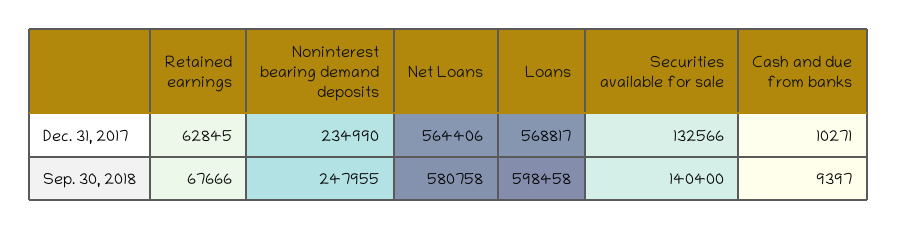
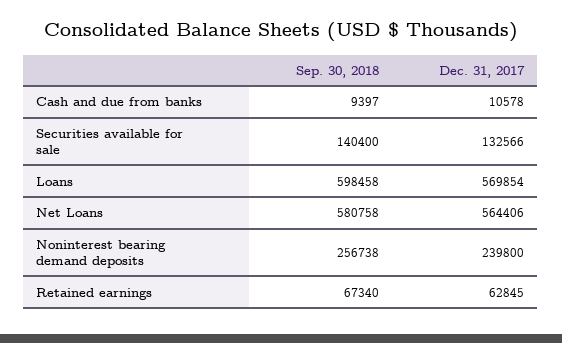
  {
    "Retained earnings": {
      "Dec. 31, 2017": 62845,
-     "Sep. 30, 2018": 67666
+     "Sep. 30, 2018": 67340
    },
    "Noninterest bearing demand deposits": {
-     "Dec. 31, 2017": 234990,
+     "Dec. 31, 2017": 239800,
-     "Sep. 30, 2018": 247955
+     "Sep. 30, 2018": 256738
    },
    "Net Loans": {
      "Dec. 31, 2017": 564406,
      "Sep. 30, 2018": 580758
    },
    "Loans": {
-     "Dec. 31, 2017": 568817,
+     "Dec. 31, 2017": 569854,
      "Sep. 30, 2018": 598458
    },
    "Securities available for sale": {
      "Dec. 31, 2017": 132566,
      "Sep. 30, 2018": 140400
    },
    "Cash and due from banks": {
-     "Dec. 31, 2017": 10271,
+     "Dec. 31, 2017": 10578,
      "Sep. 30, 2018": 9397
    }
  }

